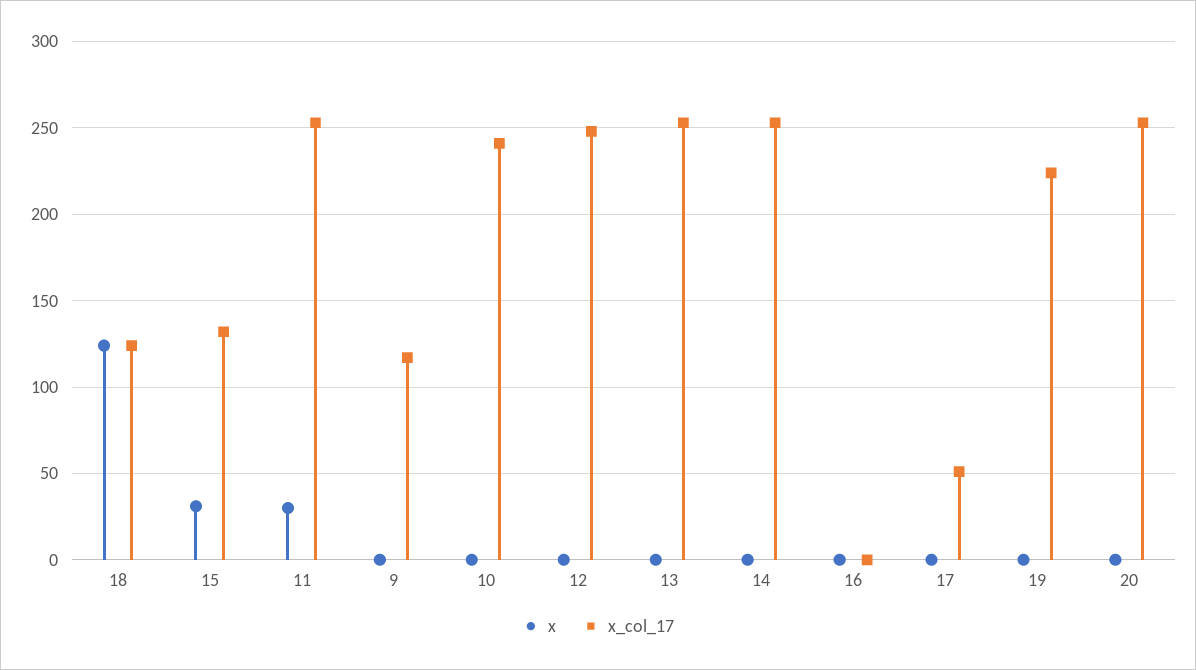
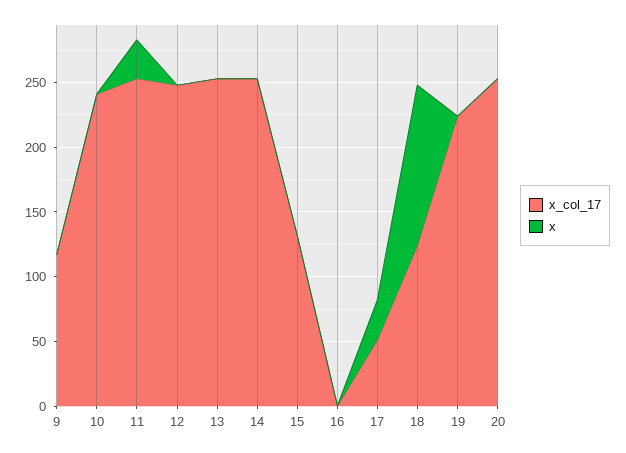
  {
    "x": {
      "18": 125,
-     "15": 30,
+     "15": 0,
      "11": 30,
      "9": 0,
      "10": 0,
      "12": 0,
      "13": 0,
      "14": 0,
      "16": 0,
-     "17": 0,
+     "17": 30,
      "19": 0,
      "20": 0
    },
    "x_col_17": {
      "18": 125,
      "15": 130,
      "11": 255,
      "9": 115,
      "10": 240,
      "12": 250,
      "13": 255,
      "14": 255,
      "16": 0,
      "17": 50,
      "19": 225,
      "20": 255
    }
  }

